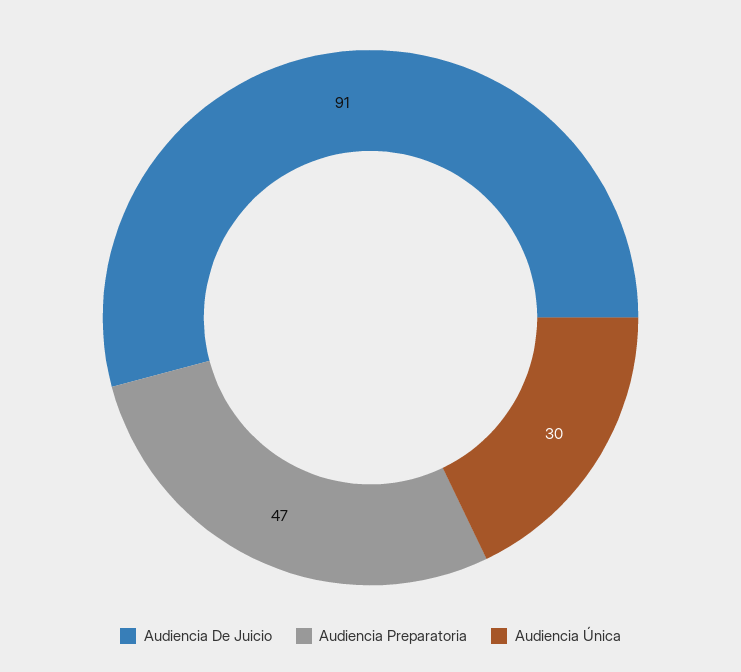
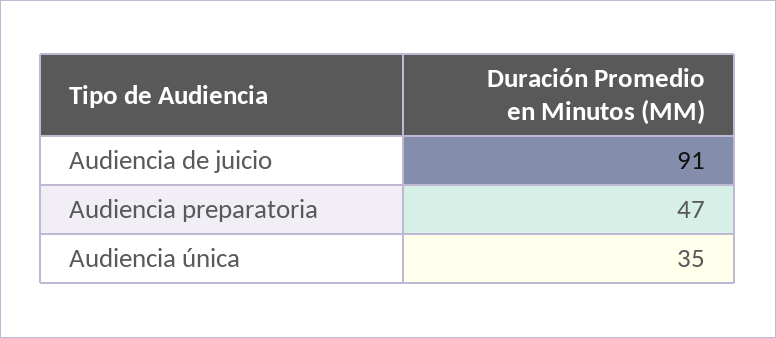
  {
    "Audiencia De Juicio": 91,
    "Audiencia Preparatoria": 47,
-   "Audiencia Única": 30
+   "Audiencia Única": 35
  }

